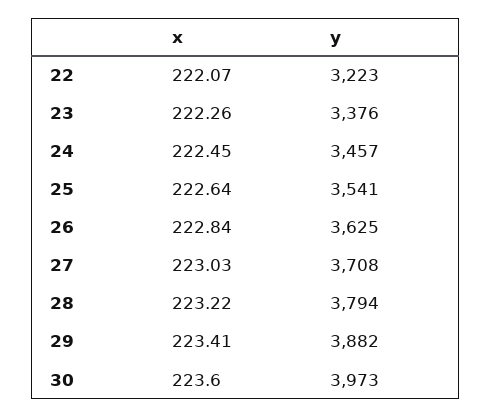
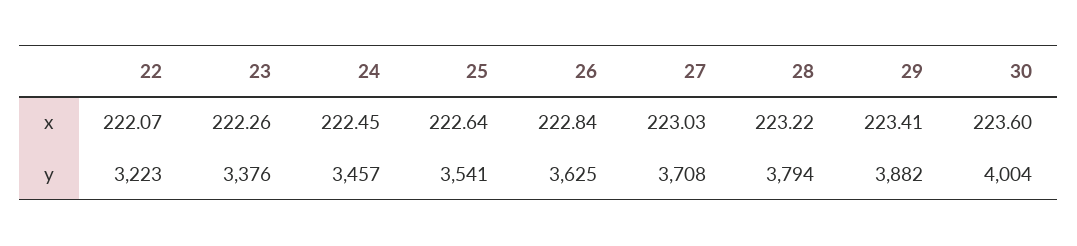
  {
    "x": {
      "22": 222.07,
      "23": 222.26,
      "24": 222.45,
      "25": 222.64,
      "26": 222.84,
      "27": 223.03,
      "28": 223.22,
      "29": 223.41,
      "30": 223.6
    },
    "y": {
      "22": 3223,
      "23": 3376,
      "24": 3457,
      "25": 3541,
      "26": 3625,
      "27": 3708,
      "28": 3794,
      "29": 3882,
-     "30": 3973
+     "30": 4004
    }
  }

